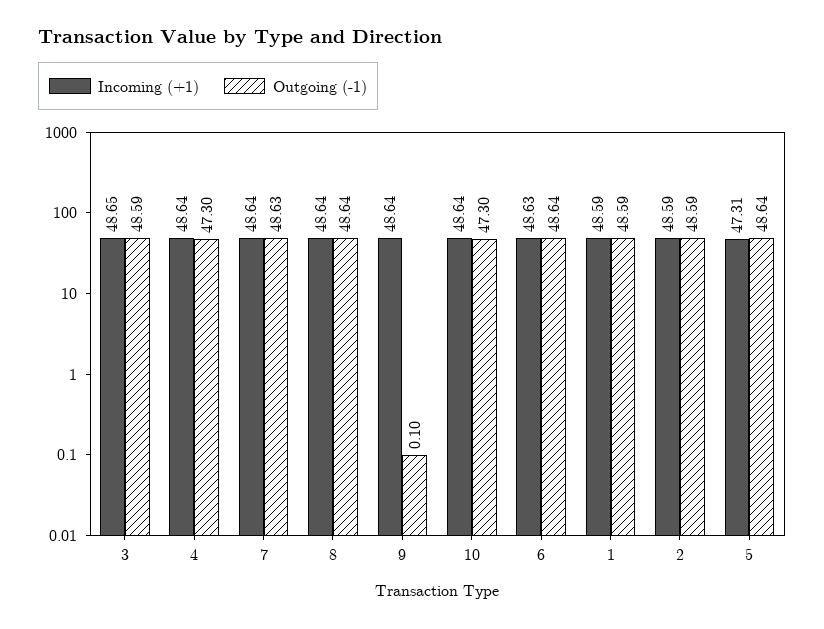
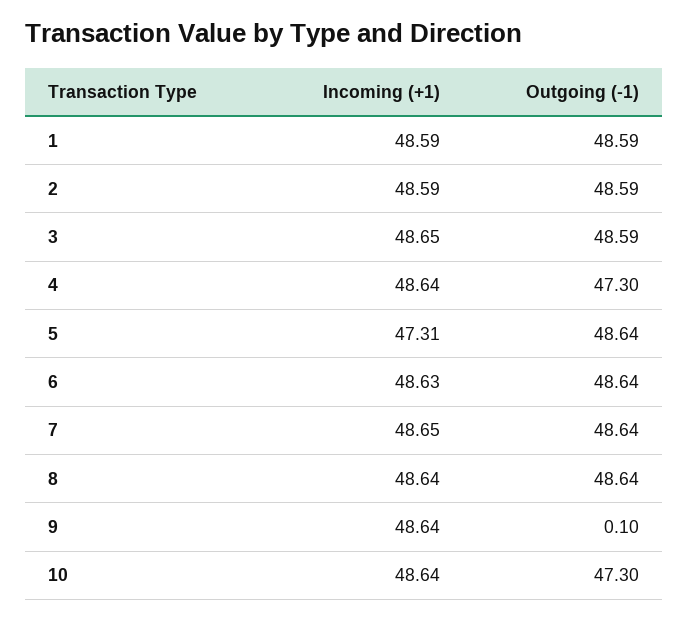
  {
    "Incoming (+1)": {
      "3": 48.65,
      "4": 48.64,
-     "7": 48.64,
+     "7": 48.65,
      "8": 48.64,
      "9": 48.64,
      "10": 48.64,
      "6": 48.63,
      "1": 48.59,
      "2": 48.59,
      "5": 47.31
    },
    "Outgoing (-1)": {
      "3": 48.59,
      "4": 47.3,
-     "7": 48.63,
+     "7": 48.64,
      "8": 48.64,
      "9": 0.1,
      "10": 47.3,
      "6": 48.64,
      "1": 48.59,
      "2": 48.59,
      "5": 48.64
    }
  }

